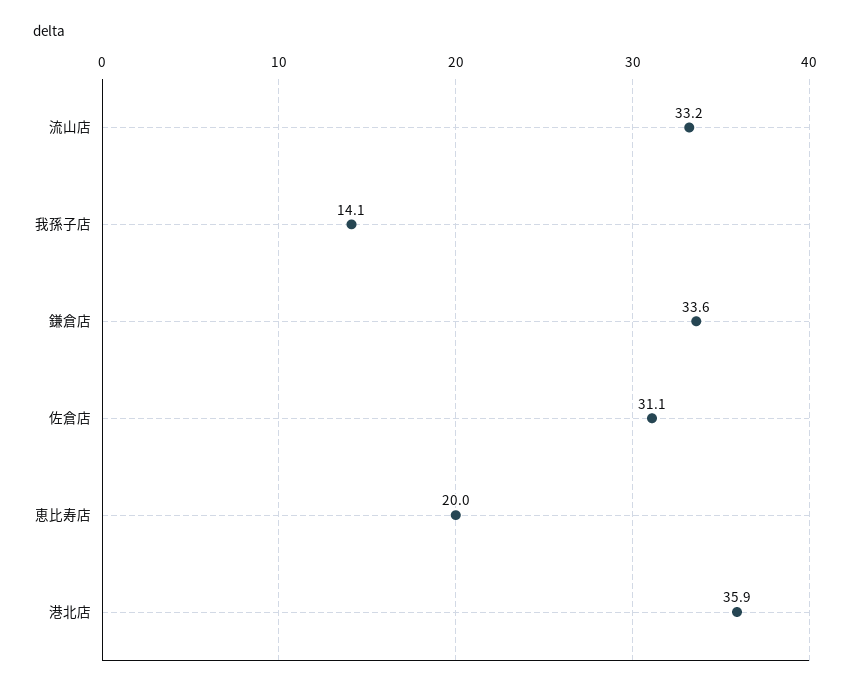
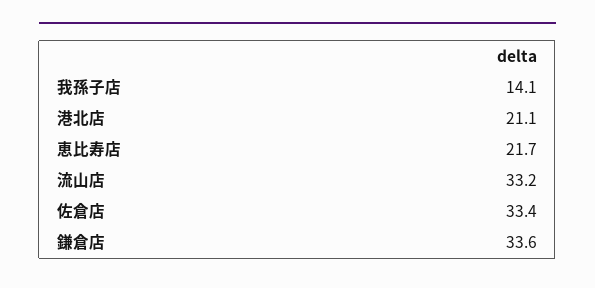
  {
    "流山店": 33.2,
    "我孫子店": 14.1,
    "鎌倉店": 33.6,
-   "佐倉店": 31.1,
+   "佐倉店": 33.4,
-   "恵比寿店": 20,
+   "恵比寿店": 21.7,
-   "港北店": 35.9
+   "港北店": 21.1
  }

